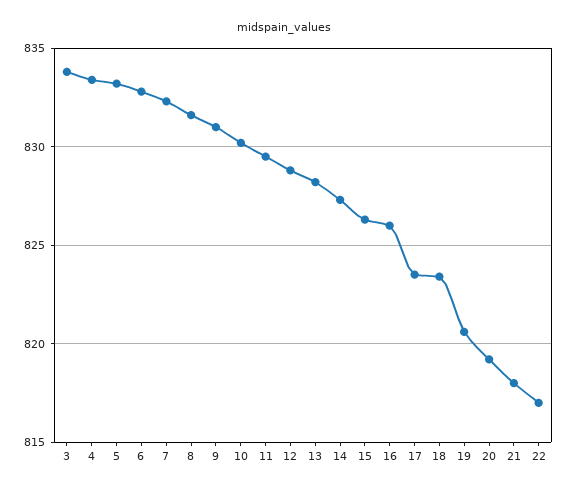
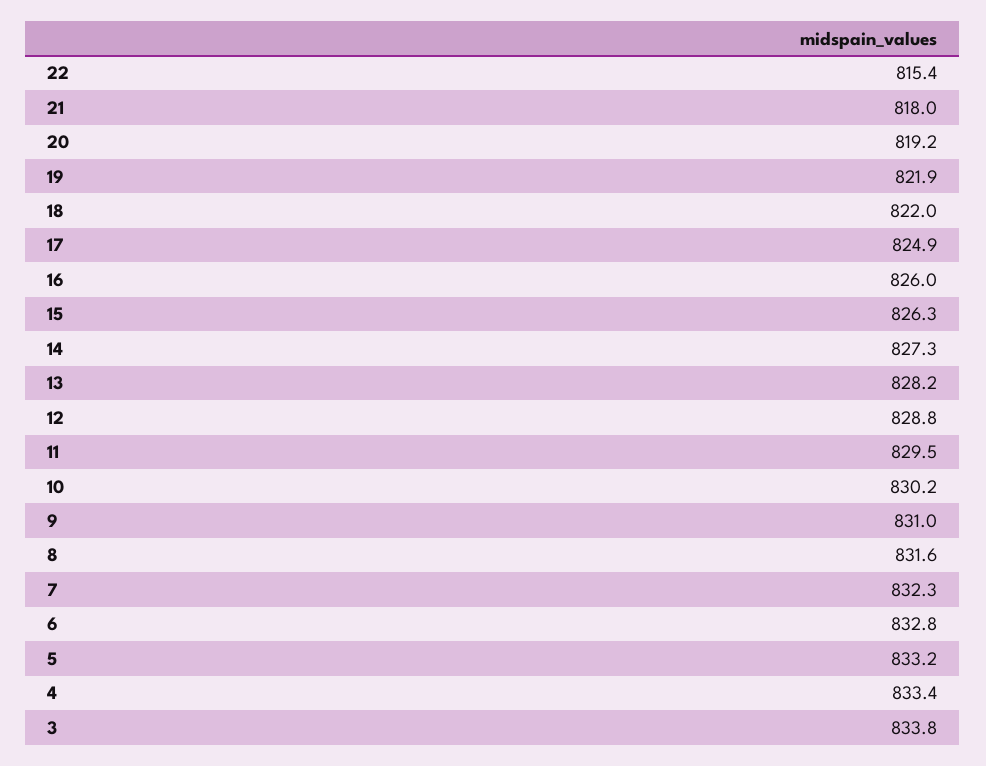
  {
    "3": 833.8,
    "4": 833.4,
    "5": 833.2,
    "6": 832.8,
    "7": 832.3,
    "8": 831.6,
    "9": 831,
    "10": 830.2,
    "11": 829.5,
    "12": 828.8,
    "13": 828.2,
    "14": 827.3,
    "15": 826.3,
    "16": 826,
-   "17": 823.5,
+   "17": 824.9,
-   "18": 823.5,
+   "18": 822,
-   "19": 820.5,
+   "19": 821.9,
    "20": 819.2,
    "21": 818,
-   "22": 817
+   "22": 815.4
  }

